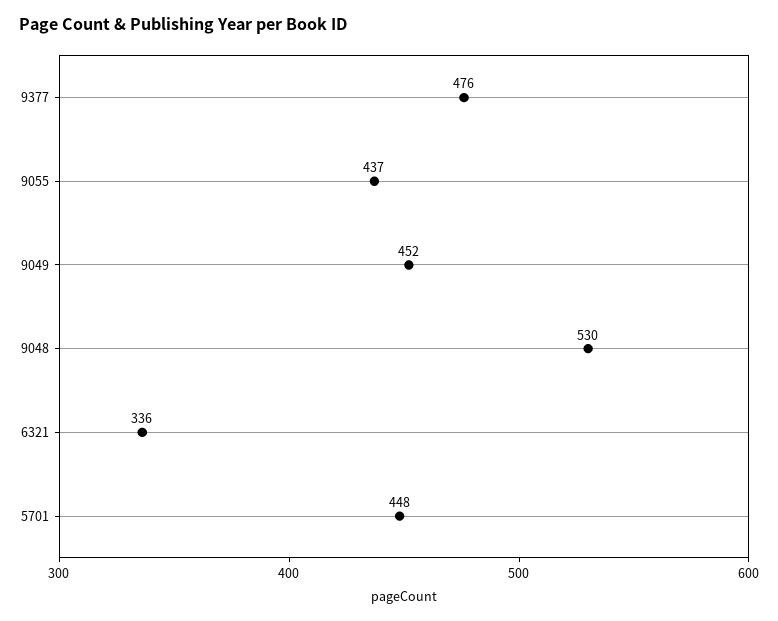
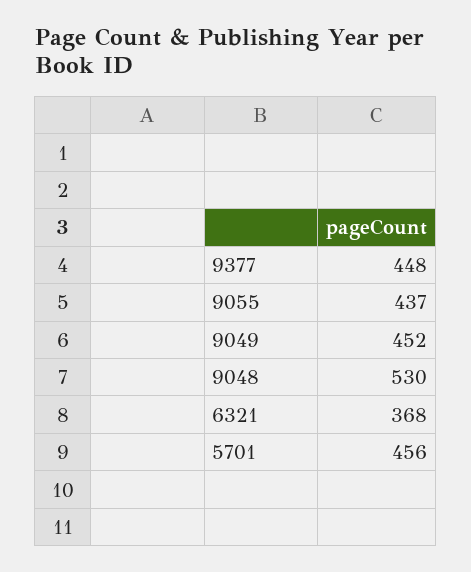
  {
-   "9377": 476,
+   "9377": 448,
    "9055": 437,
    "9049": 452,
    "9048": 530,
-   "6321": 336,
+   "6321": 368,
-   "5701": 448
+   "5701": 456
  }

